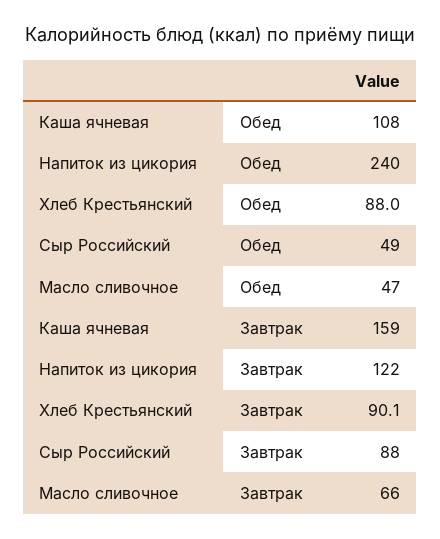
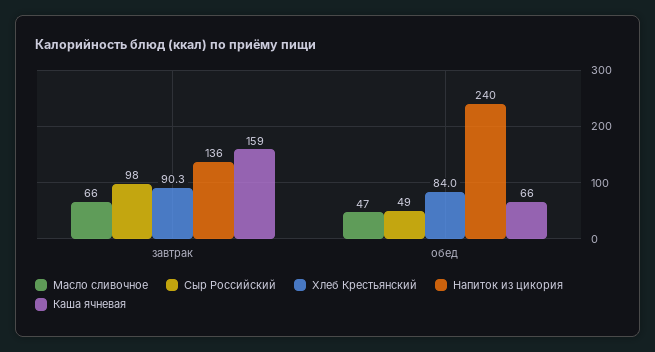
  {
    "Каша ячневая": {
-     "Обед": 108,
+     "Обед": 66,
      "Завтрак": 159
    },
    "Напиток из цикория": {
      "Обед": 240,
-     "Завтрак": 122
+     "Завтрак": 136
    },
    "Хлеб Крестьянский": {
-     "Обед": 88,
+     "Обед": 84,
-     "Завтрак": 90.1
+     "Завтрак": 90.3
    },
    "Сыр Российский": {
      "Обед": 49,
-     "Завтрак": 88
+     "Завтрак": 98
    },
    "Масло сливочное": {
      "Обед": 47,
      "Завтрак": 66
    }
  }

